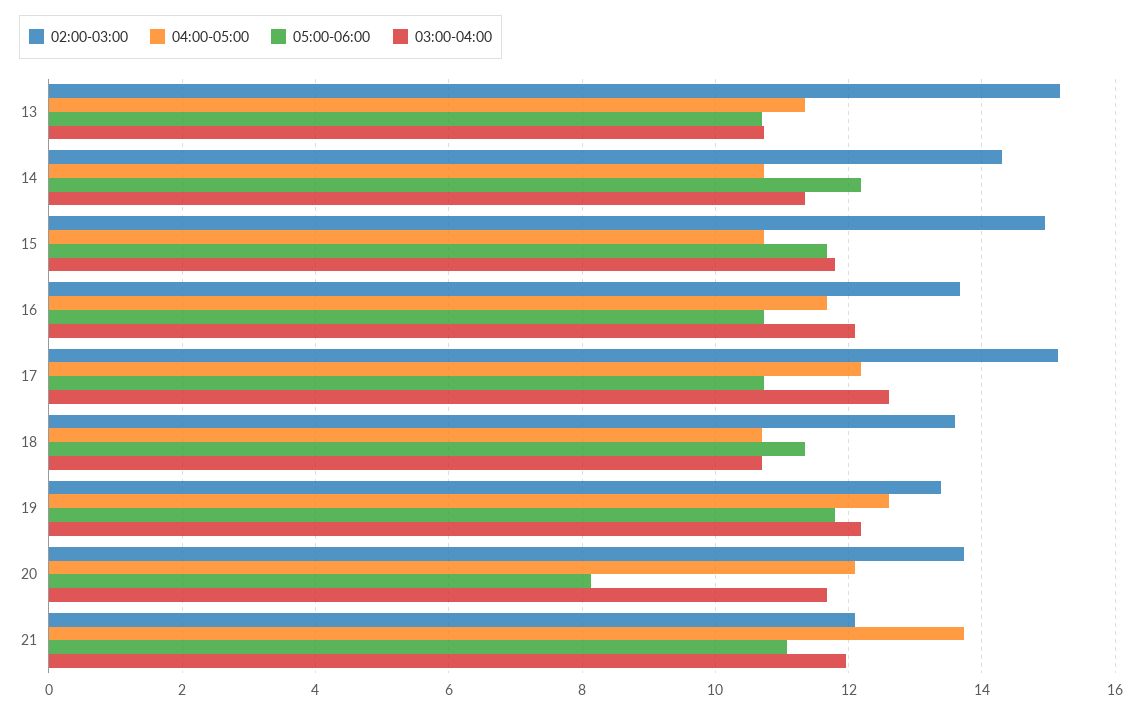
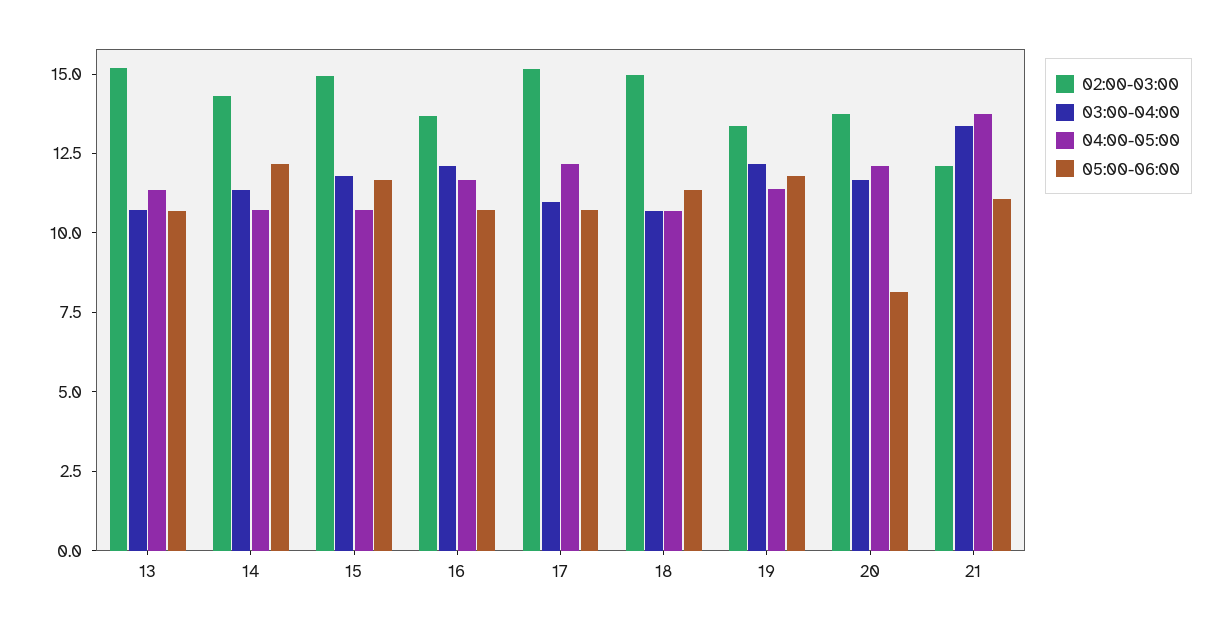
  {
    "02:00-03:00": {
      "13": 15.2,
      "14": 14.4,
      "15": 15,
      "16": 13.6,
      "17": 15.2,
-     "18": 13.6,
+     "18": 15,
      "19": 13.4,
      "20": 13.8,
      "21": 12.2
    },
    "04:00-05:00": {
      "13": 11.4,
      "14": 10.8,
      "15": 10.8,
      "16": 11.6,
      "17": 12.2,
      "18": 10.8,
-     "19": 12.6,
+     "19": 11.5,
      "20": 12.2,
      "21": 13.8
    },
    "05:00-06:00": {
      "13": 10.8,
      "14": 12.2,
      "15": 11.6,
      "16": 10.8,
      "17": 10.8,
      "18": 11.4,
      "19": 11.8,
      "20": 8.2,
      "21": 11
    },
    "03:00-04:00": {
      "13": 10.8,
      "14": 11.4,
      "15": 11.8,
      "16": 12.2,
-     "17": 12.6,
+     "17": 11,
      "18": 10.8,
      "19": 12.2,
      "20": 11.6,
-     "21": 12
+     "21": 13.5
    }
  }

